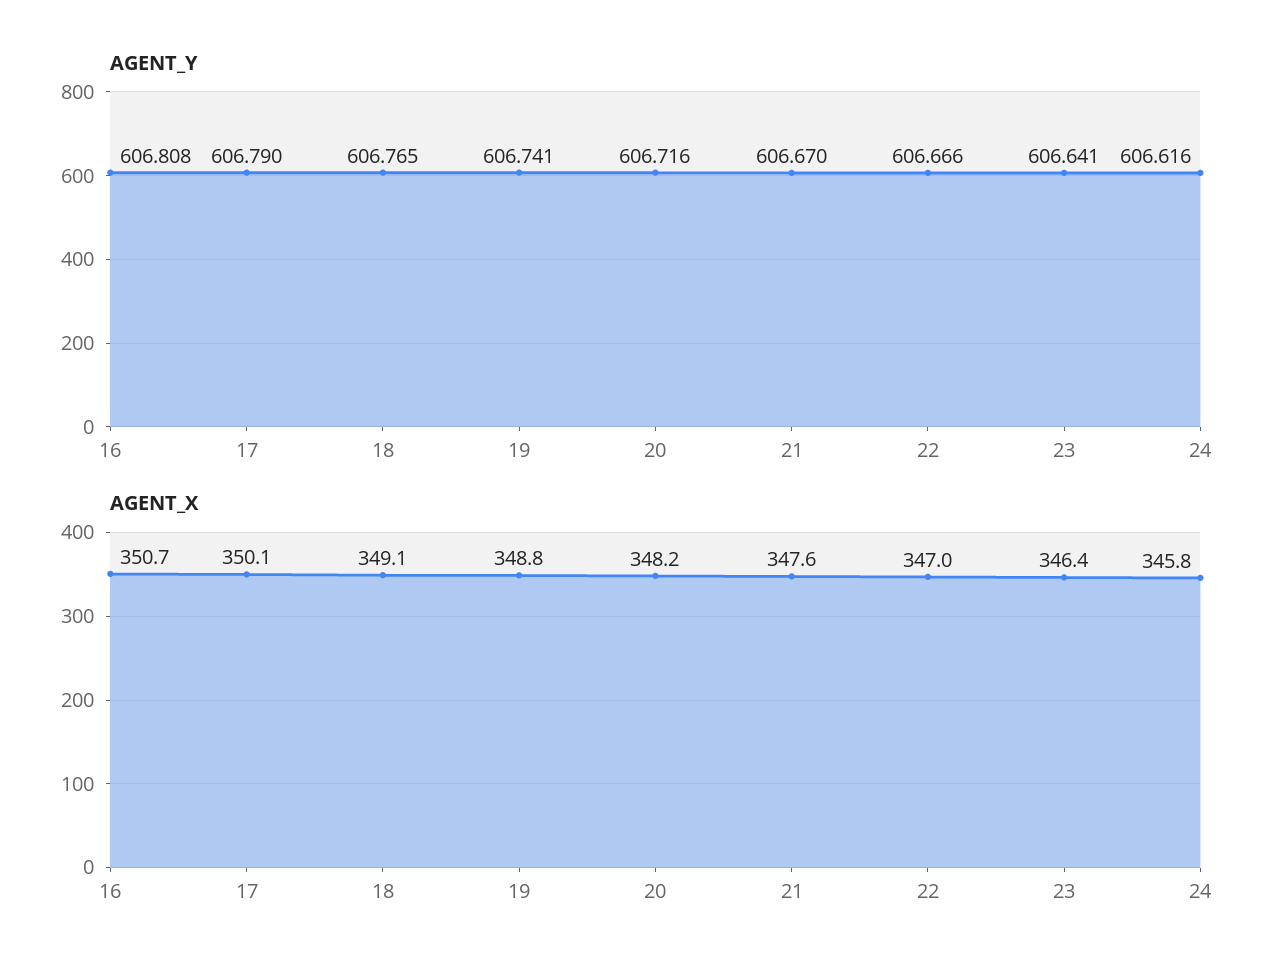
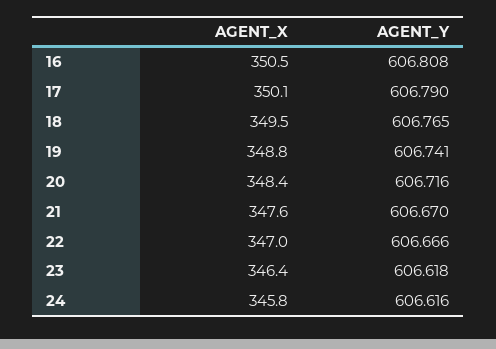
  {
    "AGENT_Y": {
      "16": 606.808,
      "17": 606.79,
      "18": 606.765,
      "19": 606.741,
      "20": 606.716,
      "21": 606.67,
      "22": 606.666,
-     "23": 606.641,
+     "23": 606.618,
      "24": 606.616
    },
    "AGENT_X": {
-     "16": 350.7,
+     "16": 350.5,
      "17": 350.1,
-     "18": 349.1,
+     "18": 349.5,
      "19": 348.8,
-     "20": 348.2,
+     "20": 348.4,
      "21": 347.6,
      "22": 347,
      "23": 346.4,
      "24": 345.8
    }
  }

